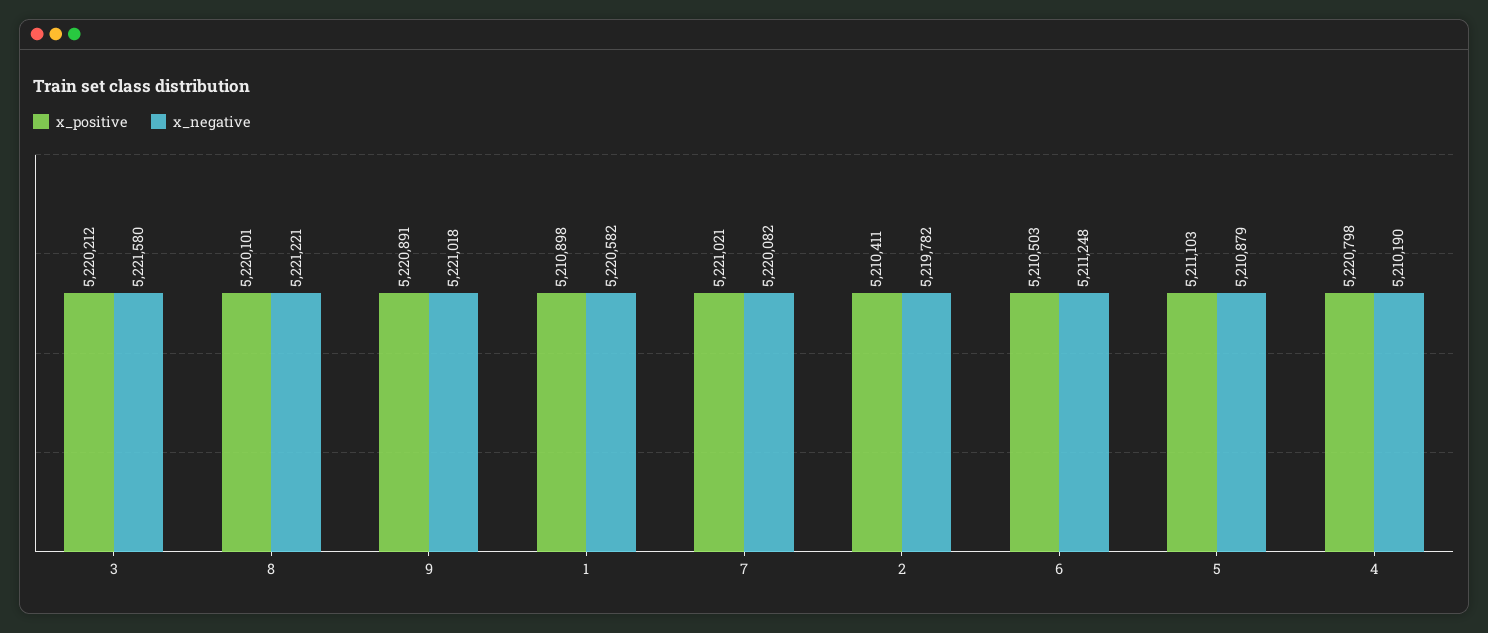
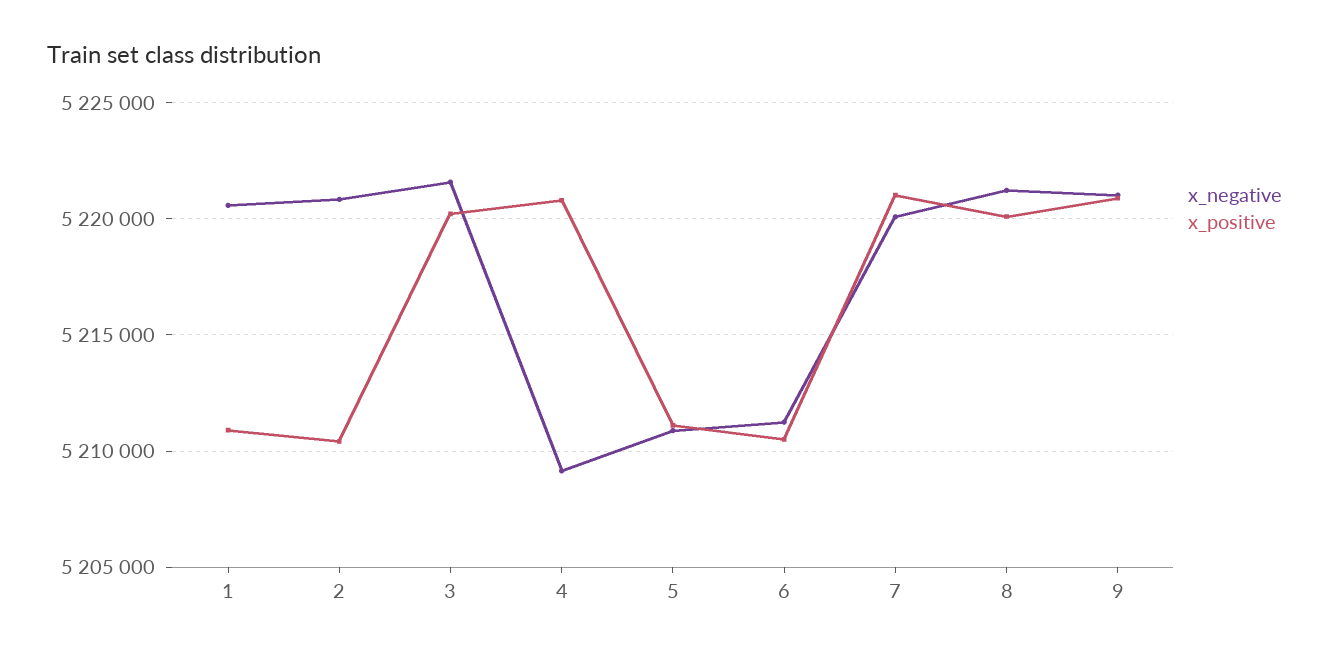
  {
    "x_positive": {
      "3": 5220212,
      "8": 5220101,
      "9": 5220891,
      "1": 5210898,
      "7": 5221021,
      "2": 5210411,
      "6": 5210503,
      "5": 5211103,
      "4": 5220798
    },
    "x_negative": {
      "3": 5221580,
      "8": 5221221,
      "9": 5221018,
      "1": 5220582,
      "7": 5220082,
-     "2": 5219782,
+     "2": 5221000,
      "6": 5211248,
      "5": 5210879,
-     "4": 5210190
+     "4": 5209000
    }
  }

